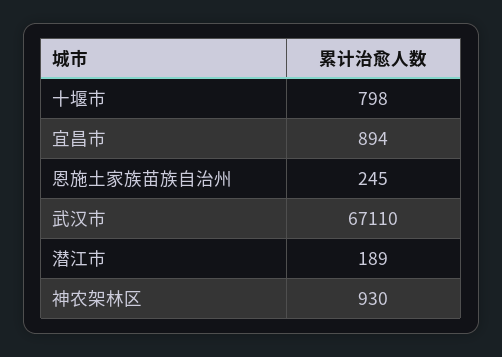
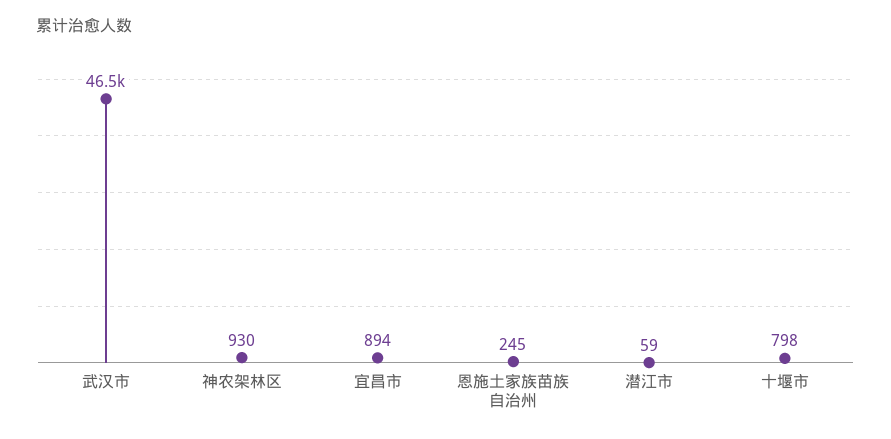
  {
    "十堰市": 798,
    "宜昌市": 894,
    "恩施土家族苗族自治州": 245,
-   "武汉市": 67110,
+   "武汉市": 46500,
-   "潜江市": 189,
+   "潜江市": 59,
    "神农架林区": 930
  }

